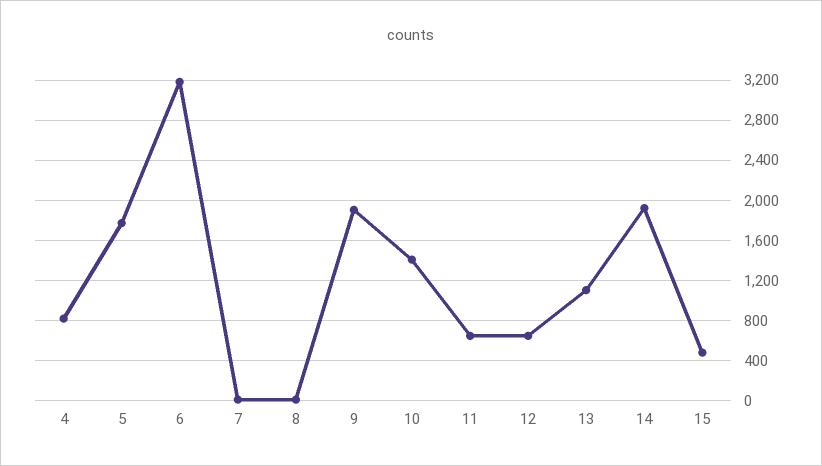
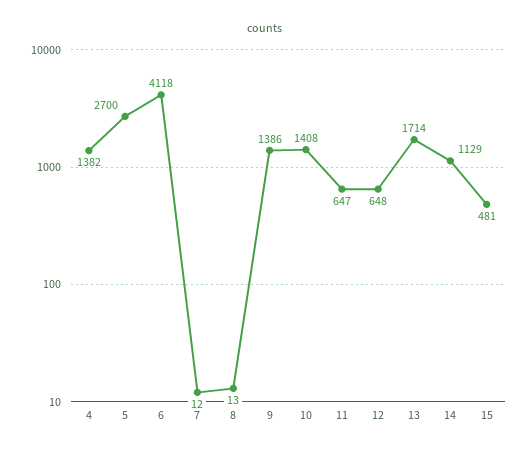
  {
-   "4": 800,
+   "4": 1382,
-   "5": 1800,
+   "5": 2700,
-   "6": 3200,
+   "6": 4118,
    "7": 12,
    "8": 13,
-   "9": 1900,
+   "9": 1386,
    "10": 1408,
    "11": 647,
    "12": 648,
-   "13": 1100,
+   "13": 1714,
-   "14": 1900,
+   "14": 1129,
    "15": 481
  }

